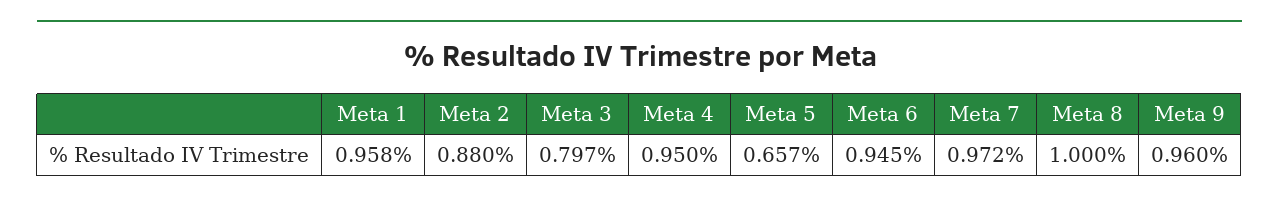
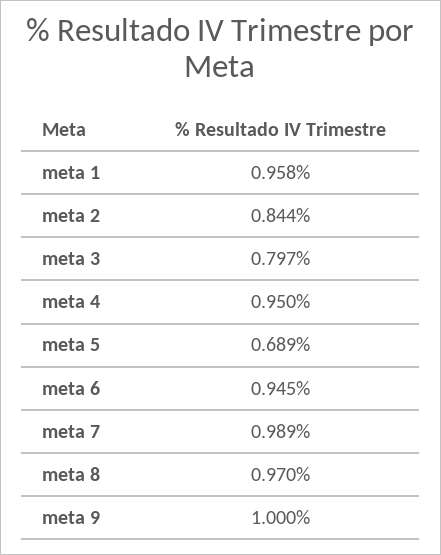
  {
    "Meta 1": 0.958,
-   "Meta 2": 0.88,
+   "Meta 2": 0.844,
    "Meta 3": 0.797,
    "Meta 4": 0.95,
-   "Meta 5": 0.657,
+   "Meta 5": 0.689,
    "Meta 6": 0.945,
-   "Meta 7": 0.972,
+   "Meta 7": 0.989,
-   "Meta 8": 1,
+   "Meta 8": 0.97,
-   "Meta 9": 0.96
+   "Meta 9": 1
  }

